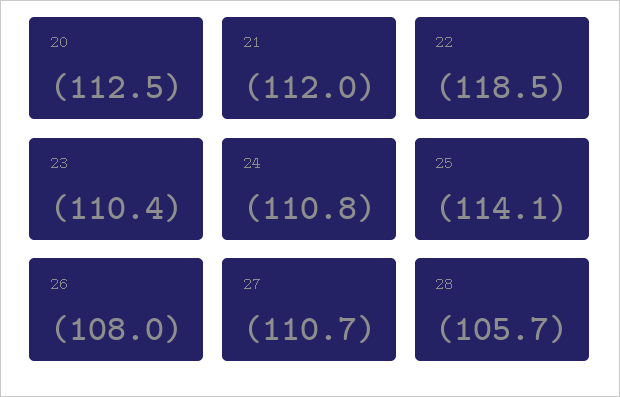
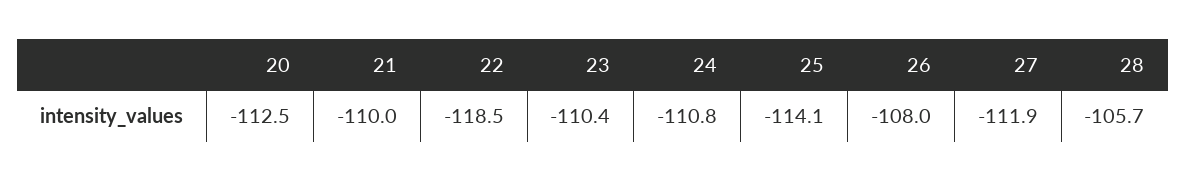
  {
    "20": -112.5,
-   "21": -112,
+   "21": -110,
    "22": -118.5,
    "23": -110.4,
    "24": -110.8,
    "25": -114.1,
    "26": -108,
-   "27": -110.7,
+   "27": -111.9,
    "28": -105.7
  }

